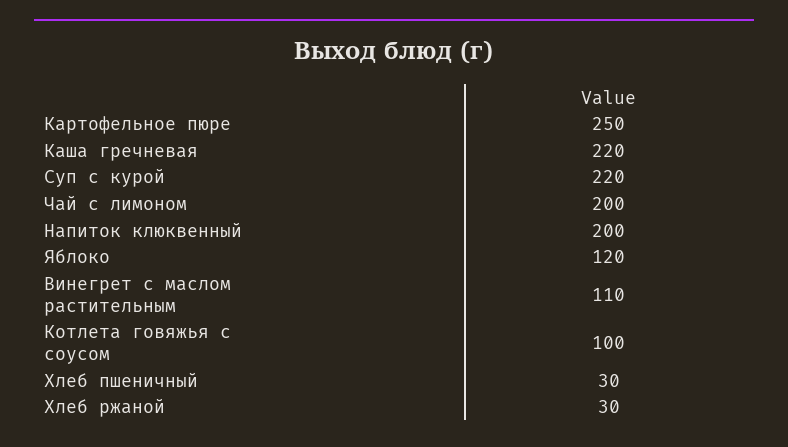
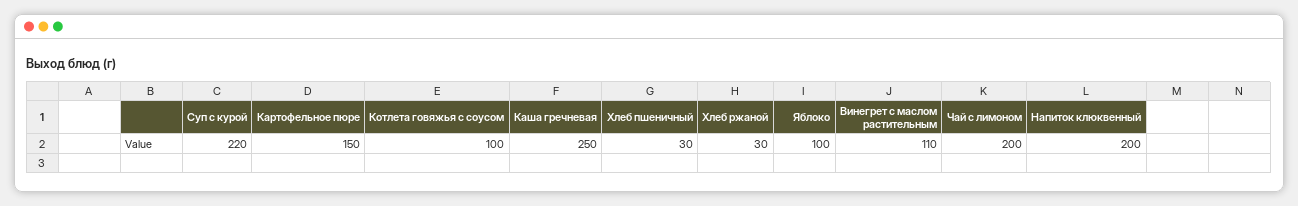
  {
-   "Картофельное пюре": 250,
+   "Картофельное пюре": 150,
-   "Каша гречневая": 220,
+   "Каша гречневая": 250,
    "Суп с курой": 220,
    "Чай с лимоном": 200,
    "Напиток клюквенный": 200,
-   "Яблоко": 120,
+   "Яблоко": 100,
    "Винегрет с маслом растительным": 110,
    "Котлета говяжья с соусом": 100,
    "Хлеб пшеничный": 30,
    "Хлеб ржаной": 30
  }

